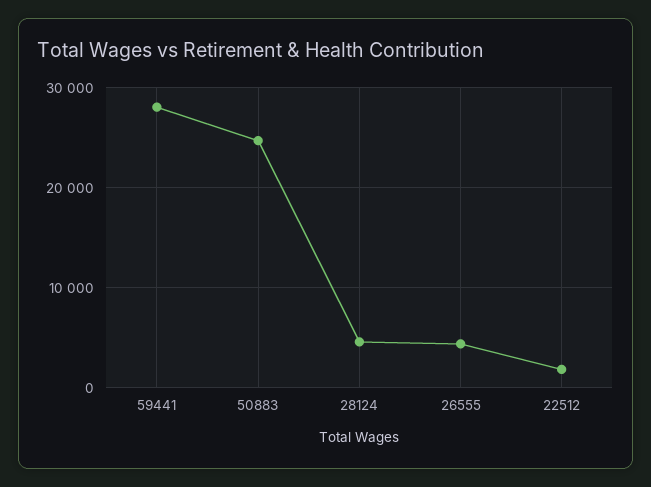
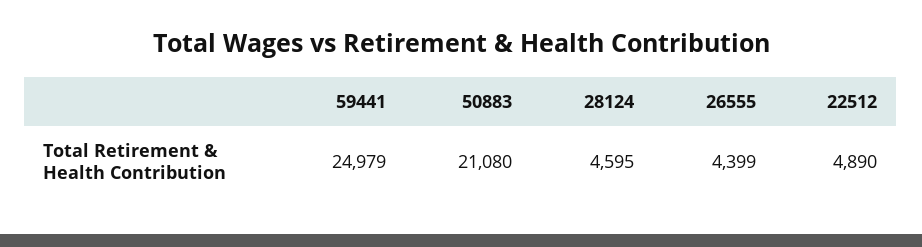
  {
-   "59441": 28000,
+   "59441": 24979,
-   "50883": 25000,
+   "50883": 21080,
    "28124": 4595,
    "26555": 4399,
-   "22512": 2000
+   "22512": 4890
  }

